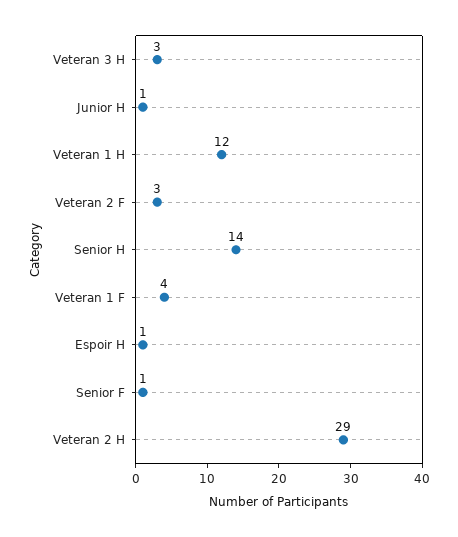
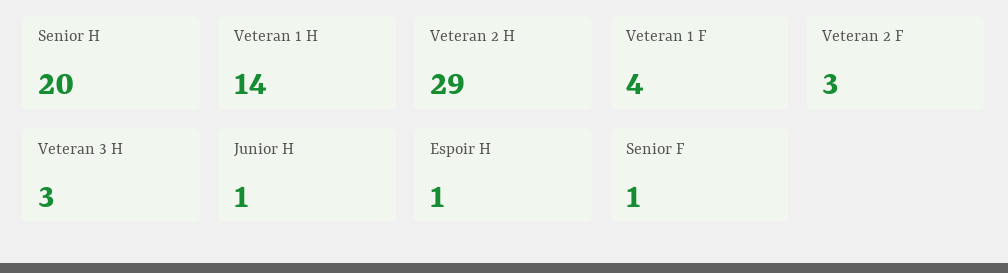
  {
    "Veteran 3 H": 3,
    "Junior H": 1,
-   "Veteran 1 H": 12,
+   "Veteran 1 H": 14,
    "Veteran 2 F": 3,
-   "Senior H": 14,
+   "Senior H": 20,
    "Veteran 1 F": 4,
    "Espoir H": 1,
    "Senior F": 1,
    "Veteran 2 H": 29
  }

